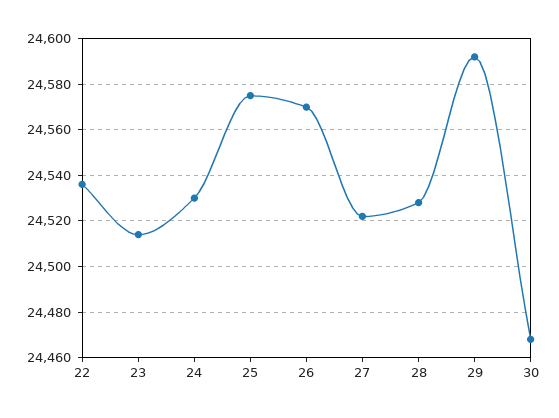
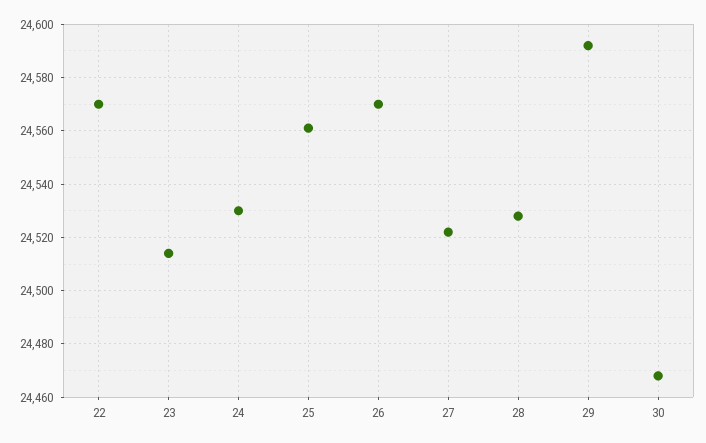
  {
-   "22": 24535,
+   "22": 24570,
    "23": 24515,
    "24": 24530,
-   "25": 24575,
+   "25": 24560,
    "26": 24570,
    "27": 24520,
    "28": 24530,
    "29": 24590,
    "30": 24470
  }

